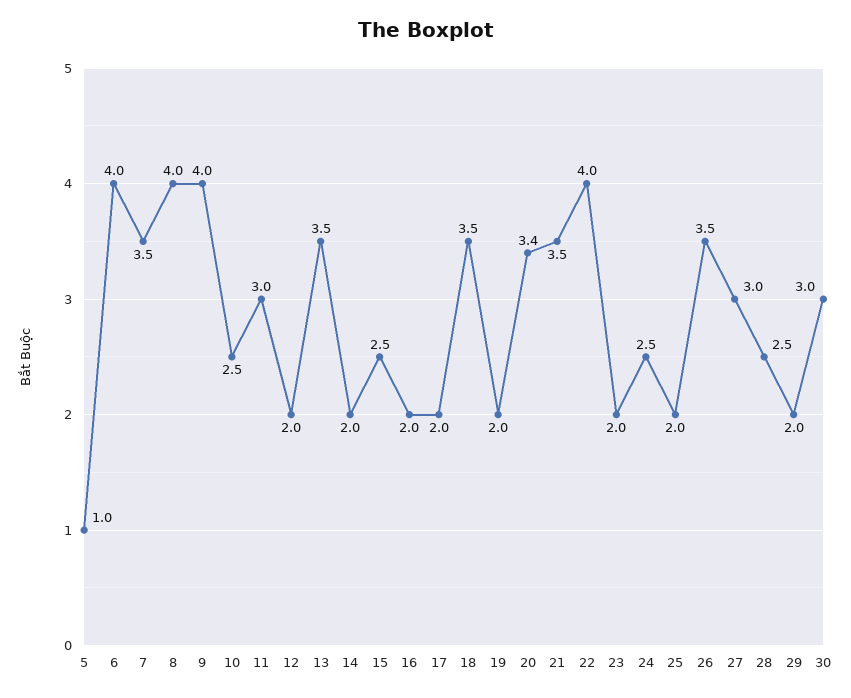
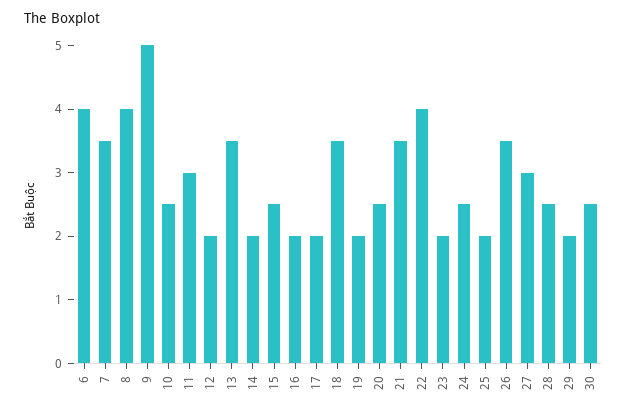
  {
-   "5": 1,
    "6": 4,
    "7": 3.5,
    "8": 4,
-   "9": 4,
+   "9": 5,
    "10": 2.5,
    "11": 3,
    "12": 2,
    "13": 3.5,
    "14": 2,
    "15": 2.5,
    "16": 2,
    "17": 2,
    "18": 3.5,
    "19": 2,
-   "20": 3.4,
+   "20": 2.5,
    "21": 3.5,
    "22": 4,
    "23": 2,
    "24": 2.5,
    "25": 2,
    "26": 3.5,
    "27": 3,
    "28": 2.5,
    "29": 2,
-   "30": 3
+   "30": 2.5
  }

